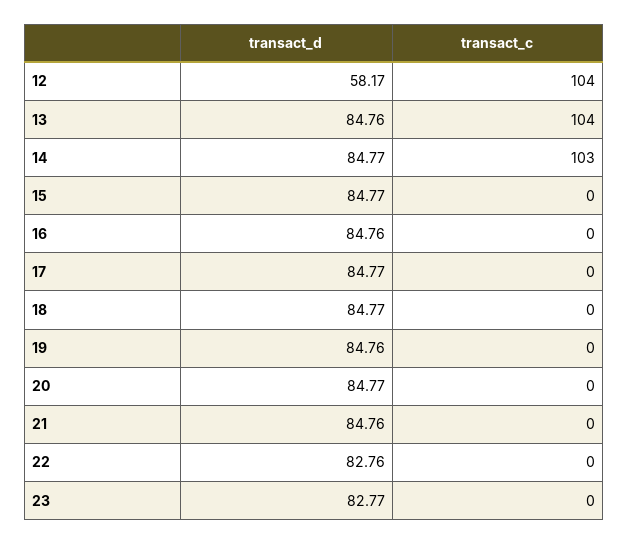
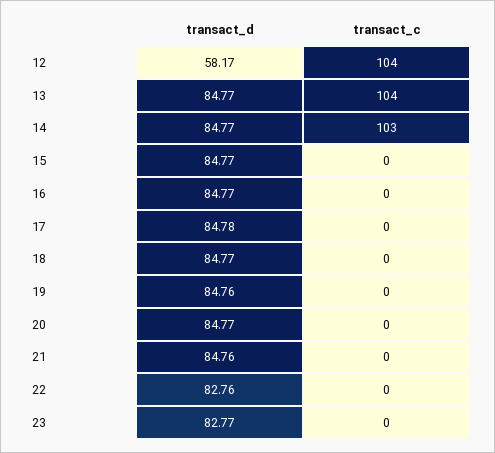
  {
    "transact_d": {
      "12": 58.17,
-     "13": 84.76,
+     "13": 84.77,
      "14": 84.77,
      "15": 84.77,
-     "16": 84.76,
+     "16": 84.77,
-     "17": 84.77,
+     "17": 84.78,
      "18": 84.77,
      "19": 84.76,
      "20": 84.77,
      "21": 84.76,
      "22": 82.76,
      "23": 82.77
    },
    "transact_c": {
      "12": 104,
      "13": 104,
      "14": 103,
      "15": 0,
      "16": 0,
      "17": 0,
      "18": 0,
      "19": 0,
      "20": 0,
      "21": 0,
      "22": 0,
      "23": 0
    }
  }

